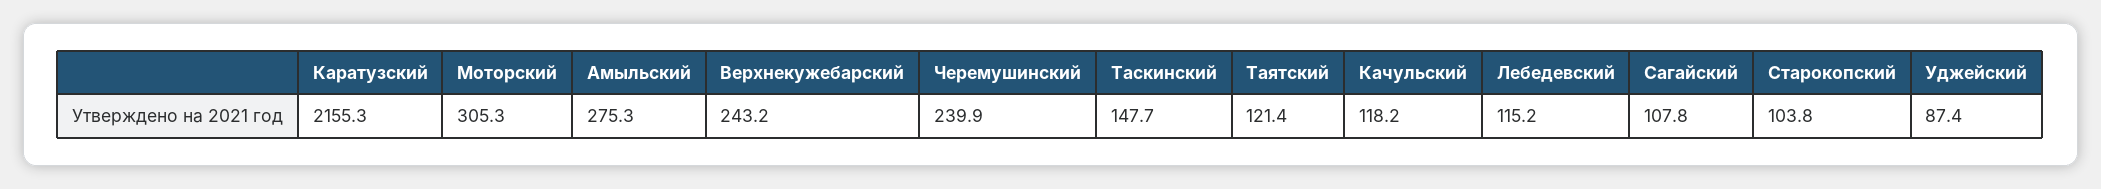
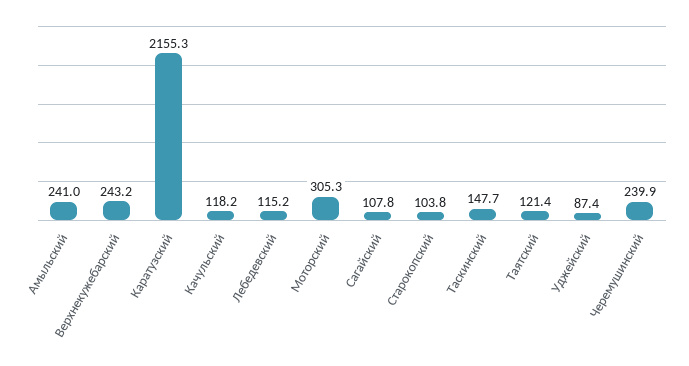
  {
    "Каратузский": 2155.3,
    "Моторский": 305.3,
-   "Амыльский": 275.3,
+   "Амыльский": 241,
    "Верхнекужебарский": 243.2,
    "Черемушинский": 239.9,
    "Таскинский": 147.7,
    "Таятский": 121.4,
    "Качульский": 118.2,
    "Лебедевский": 115.2,
    "Сагайский": 107.8,
    "Старокопский": 103.8,
    "Уджейский": 87.4
  }

